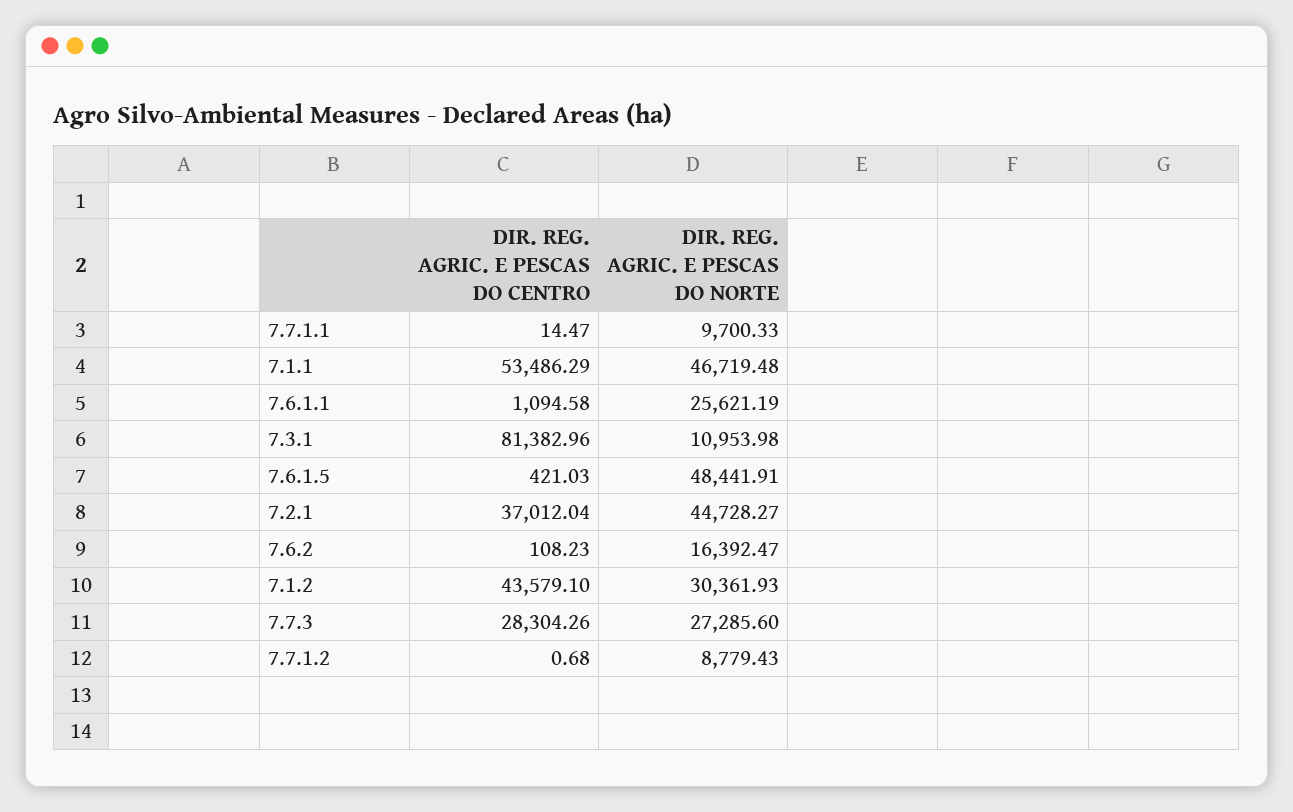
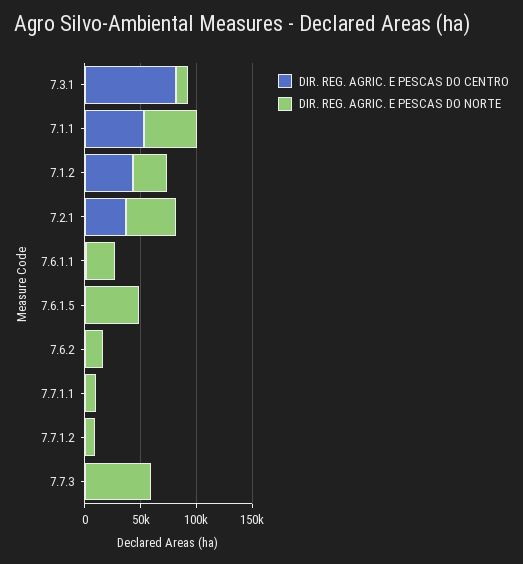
  {
    "DIR. REG. AGRIC. E PESCAS DO CENTRO": {
      "7.7.1.1": 14.47,
      "7.1.1": 53486.29,
      "7.6.1.1": 1094.58,
      "7.3.1": 81382.96,
      "7.6.1.5": 421.03,
      "7.2.1": 37012.04,
      "7.6.2": 108.23,
      "7.1.2": 43579.1,
-     "7.7.3": 28304.26,
+     "7.7.3": 0,
      "7.7.1.2": 0.68
    },
    "DIR. REG. AGRIC. E PESCAS DO NORTE": {
      "7.7.1.1": 9700.33,
      "7.1.1": 46719.48,
      "7.6.1.1": 25621.19,
      "7.3.1": 10953.98,
      "7.6.1.5": 48441.91,
      "7.2.1": 44728.27,
      "7.6.2": 16392.47,
      "7.1.2": 30361.93,
-     "7.7.3": 27285.6,
+     "7.7.3": 60000,
      "7.7.1.2": 8779.43
    }
  }

